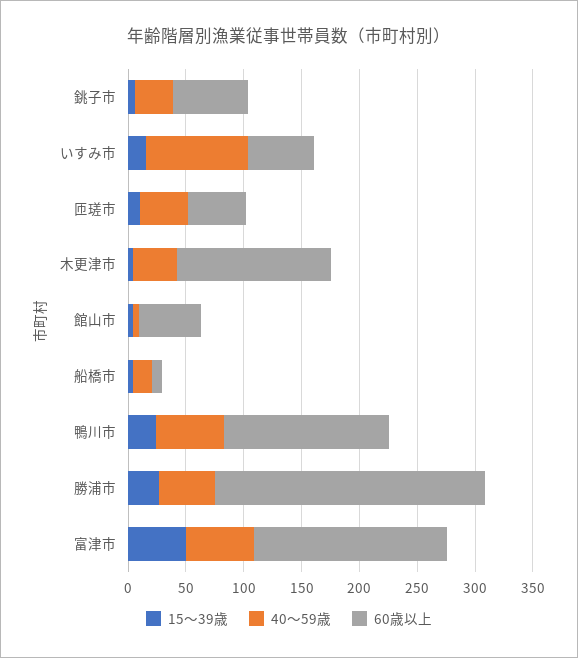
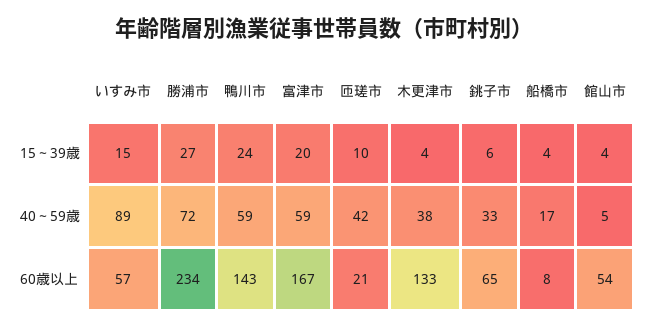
  {
    "15～39歳": {
      "銚子市": 6,
      "いすみ市": 15,
      "匝瑳市": 10,
      "木更津市": 4,
      "館山市": 4,
      "船橋市": 4,
      "鴨川市": 24,
      "勝浦市": 27,
-     "富津市": 50
+     "富津市": 20
    },
    "40～59歳": {
      "銚子市": 33,
      "いすみ市": 89,
      "匝瑳市": 42,
      "木更津市": 38,
      "館山市": 5,
      "船橋市": 17,
      "鴨川市": 59,
-     "勝浦市": 50,
+     "勝浦市": 72,
      "富津市": 59
    },
    "60歳以上": {
      "銚子市": 65,
      "いすみ市": 57,
-     "匝瑳市": 50,
+     "匝瑳市": 21,
      "木更津市": 133,
      "館山市": 54,
      "船橋市": 8,
      "鴨川市": 143,
      "勝浦市": 234,
      "富津市": 167
    }
  }

